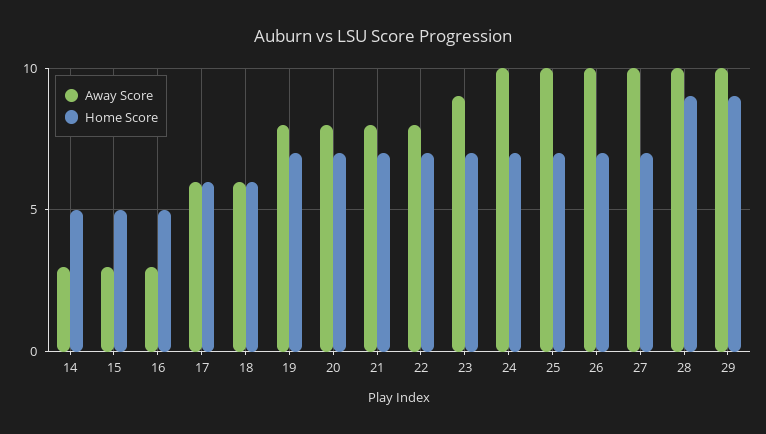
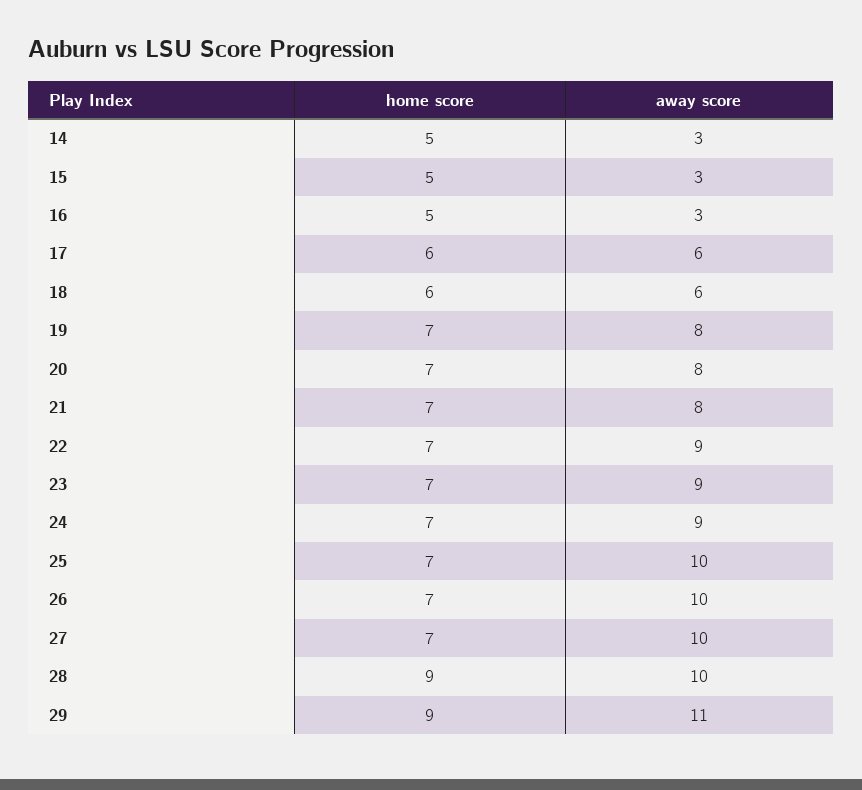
  {
    "Away Score": {
      "14": 3,
      "15": 3,
      "16": 3,
      "17": 6,
      "18": 6,
      "19": 8,
      "20": 8,
      "21": 8,
-     "22": 8,
+     "22": 9,
      "23": 9,
-     "24": 10,
+     "24": 9,
      "25": 10,
      "26": 10,
      "27": 10,
      "28": 10,
-     "29": 10
+     "29": 11
    },
    "Home Score": {
      "14": 5,
      "15": 5,
      "16": 5,
      "17": 6,
      "18": 6,
      "19": 7,
      "20": 7,
      "21": 7,
      "22": 7,
      "23": 7,
      "24": 7,
      "25": 7,
      "26": 7,
      "27": 7,
      "28": 9,
      "29": 9
    }
  }

